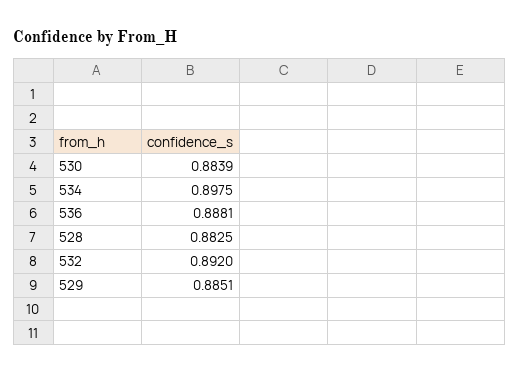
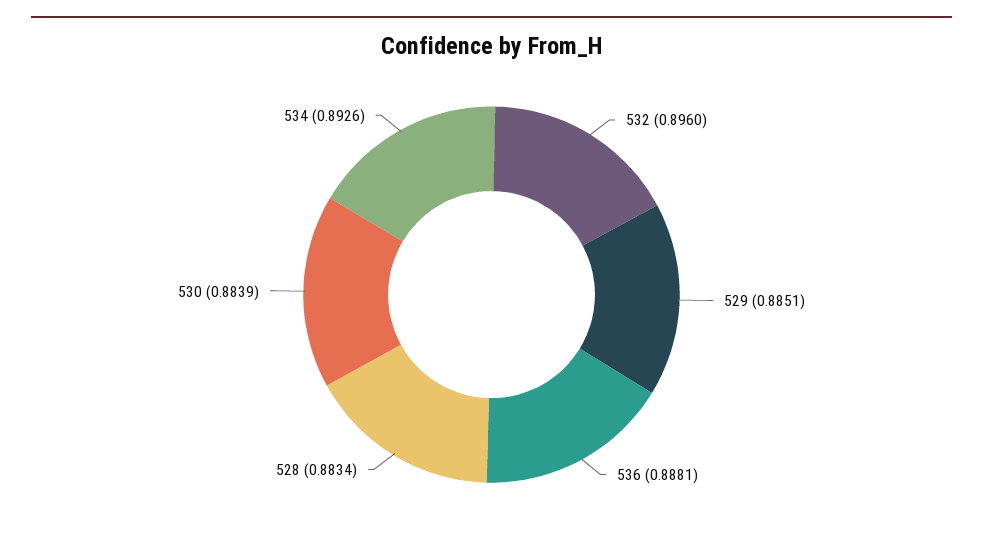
  {
    "530": 0.8839,
-   "534": 0.8975,
+   "534": 0.8926,
    "536": 0.8881,
-   "528": 0.8825,
+   "528": 0.8834,
-   "532": 0.892,
+   "532": 0.896,
    "529": 0.8851
  }

